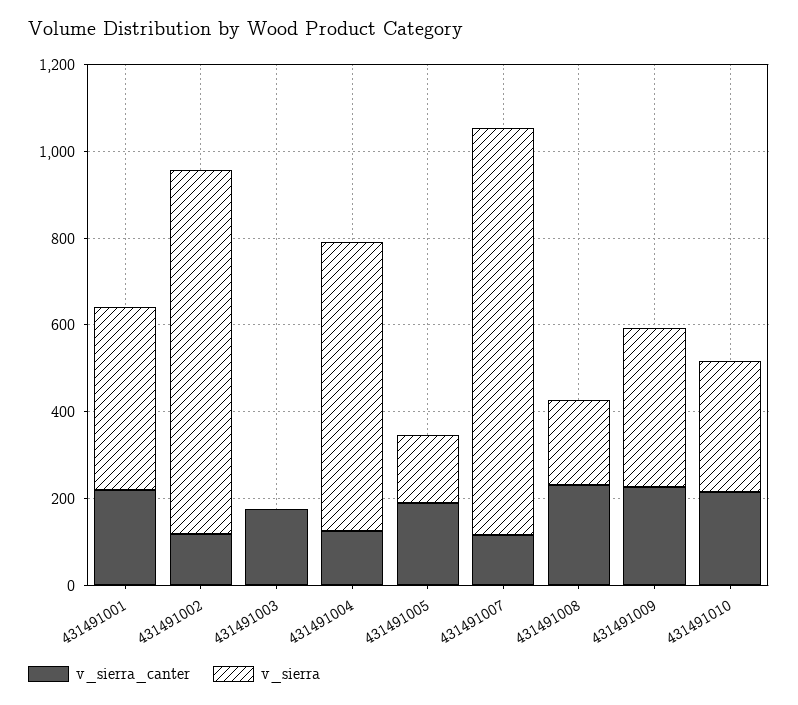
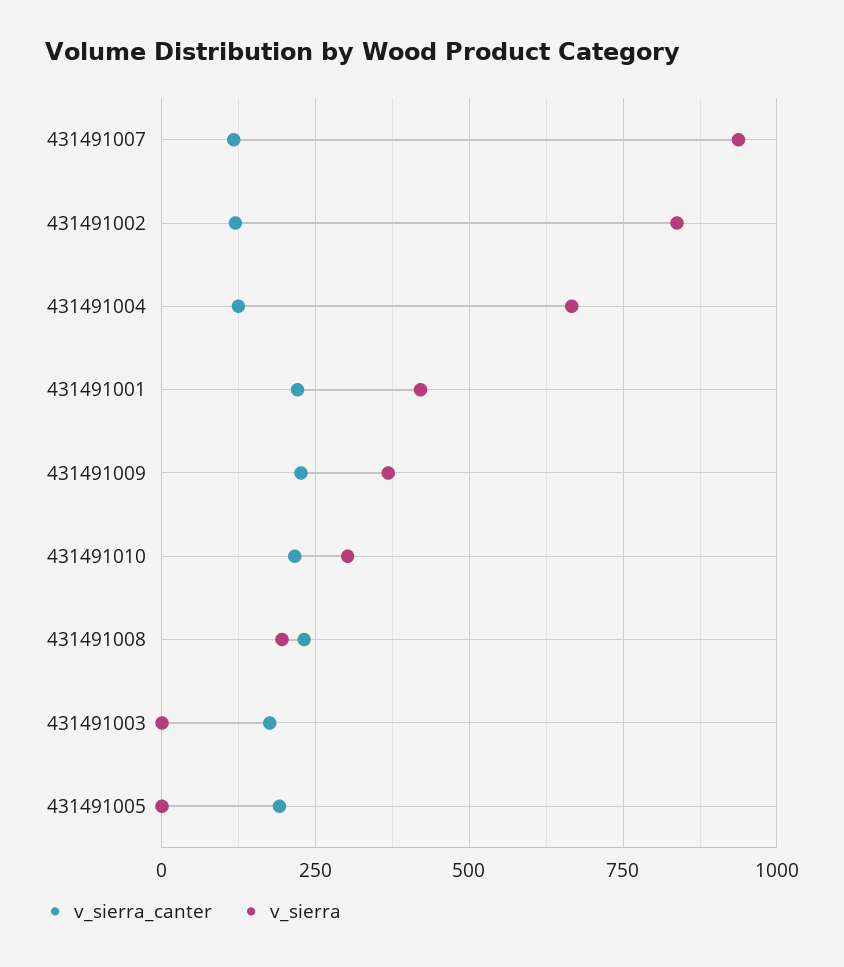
  {
    "v_sierra_canter": {
      "431491001": 225,
      "431491002": 125,
      "431491003": 175,
      "431491004": 125,
      "431491005": 200,
      "431491007": 125,
      "431491008": 225,
      "431491009": 225,
      "431491010": 225
    },
    "v_sierra": {
      "431491001": 425,
      "431491002": 850,
      "431491003": 0,
      "431491004": 675,
-     "431491005": 150,
+     "431491005": 0,
      "431491007": 950,
      "431491008": 200,
      "431491009": 375,
      "431491010": 300
    }
  }

